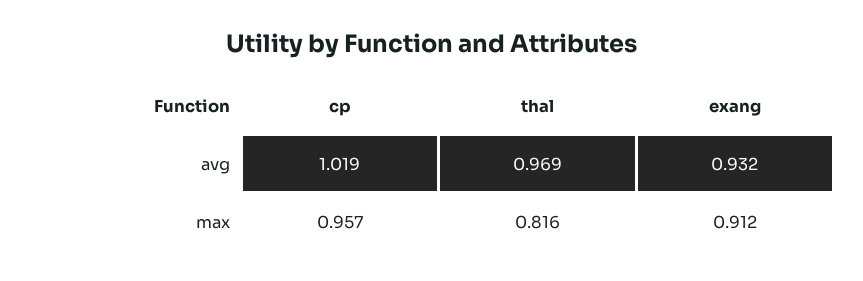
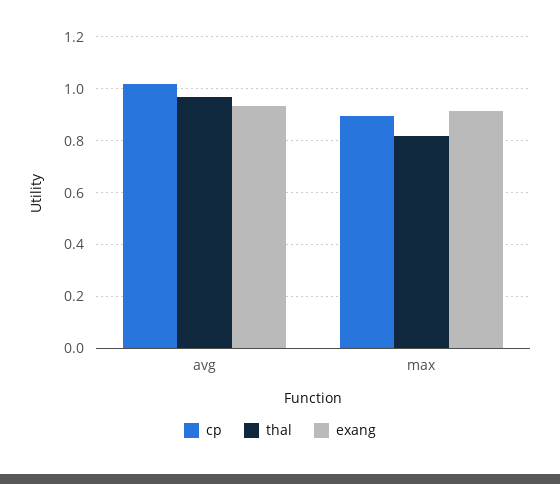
  {
    "cp": {
      "avg": 1.019,
-     "max": 0.957
+     "max": 0.9
    },
    "thal": {
      "avg": 0.969,
      "max": 0.816
    },
    "exang": {
      "avg": 0.932,
      "max": 0.912
    }
  }

